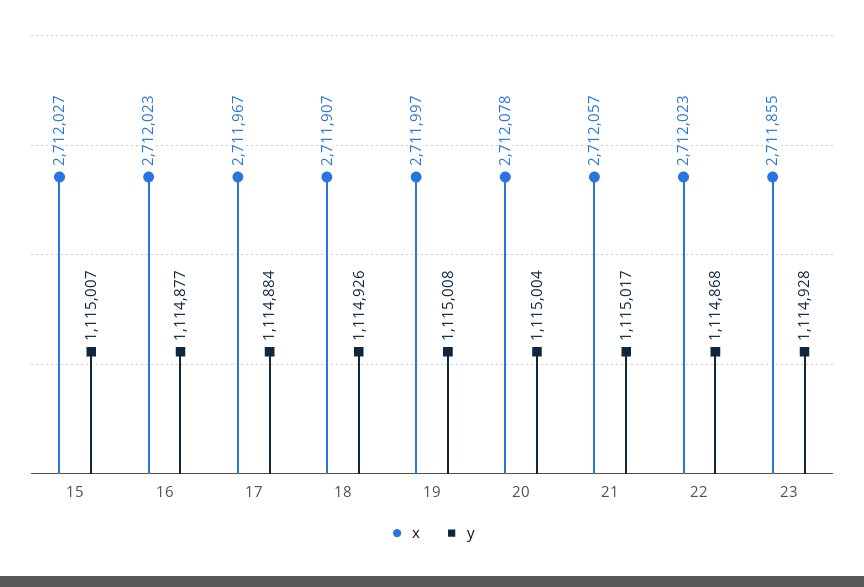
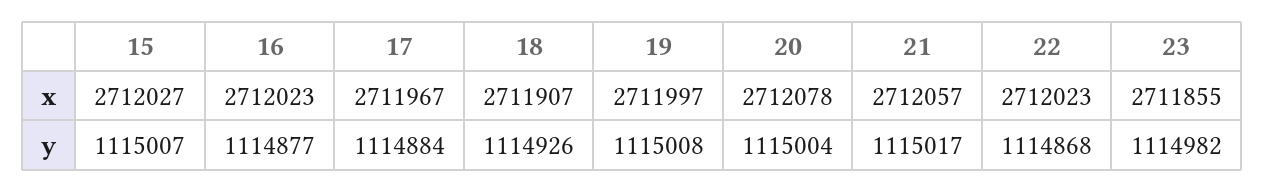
  {
    "x": {
      "15": 2712027,
      "16": 2712023,
      "17": 2711967,
      "18": 2711907,
      "19": 2711997,
      "20": 2712078,
      "21": 2712057,
      "22": 2712023,
      "23": 2711855
    },
    "y": {
      "15": 1115007,
      "16": 1114877,
      "17": 1114884,
      "18": 1114926,
      "19": 1115008,
      "20": 1115004,
      "21": 1115017,
      "22": 1114868,
-     "23": 1114928
+     "23": 1114982
    }
  }

